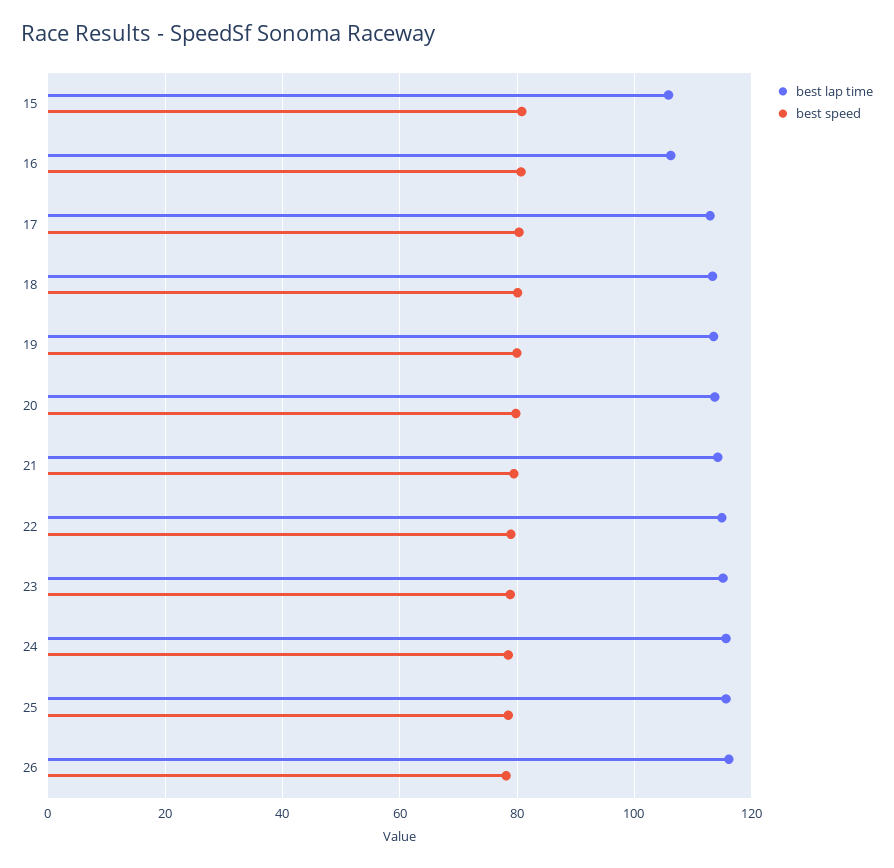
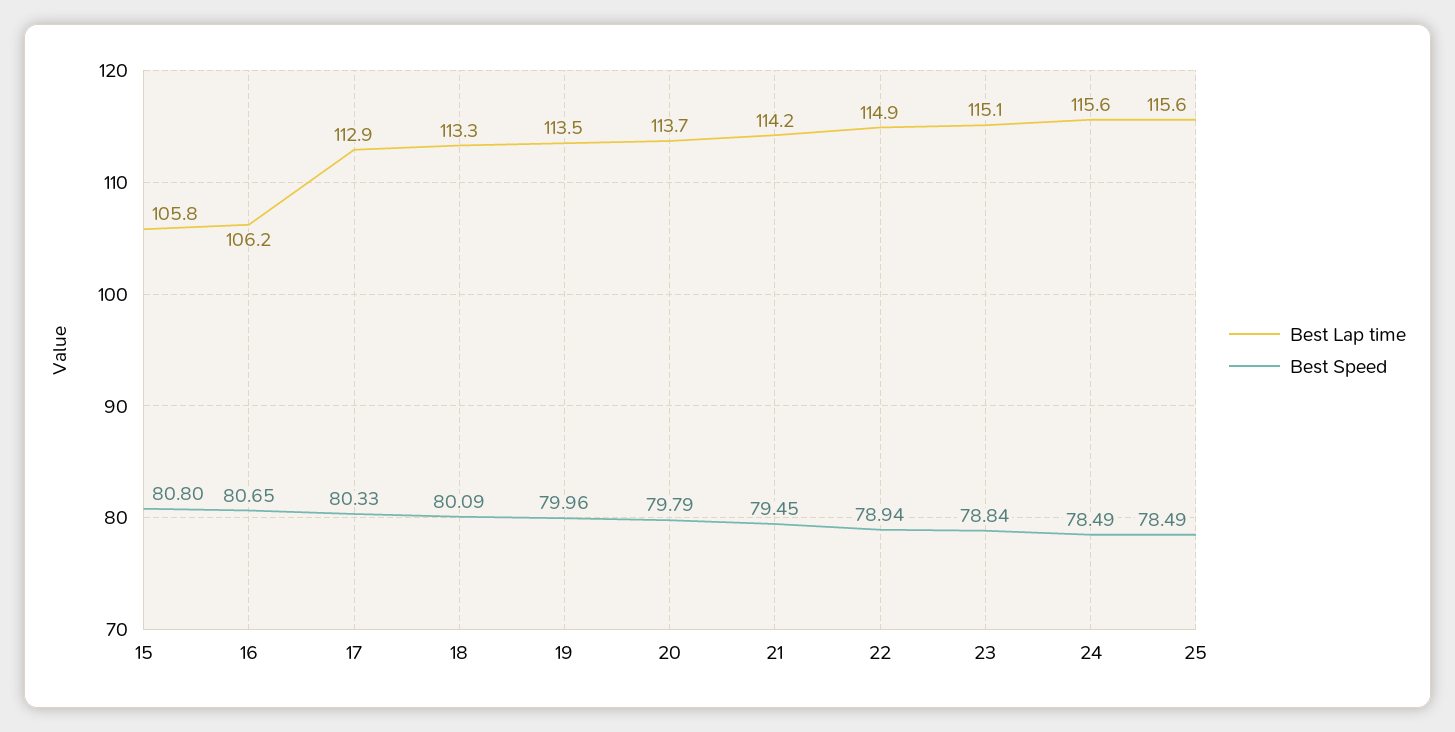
  {
    "best lap time": {
      "15": 105.8,
      "16": 106.2,
      "17": 112.9,
      "18": 113.3,
      "19": 113.5,
      "20": 113.7,
      "21": 114.2,
      "22": 114.9,
      "23": 115.1,
      "24": 115.6,
-     "25": 115.6,
+     "25": 115.6
-     "26": 116
    },
    "best speed": {
      "15": 80.8,
      "16": 80.65,
      "17": 80.33,
      "18": 80.09,
      "19": 79.96,
      "20": 79.79,
      "21": 79.45,
      "22": 78.94,
      "23": 78.84,
      "24": 78.49,
-     "25": 78.49,
+     "25": 78.49
-     "26": 78
    }
  }

